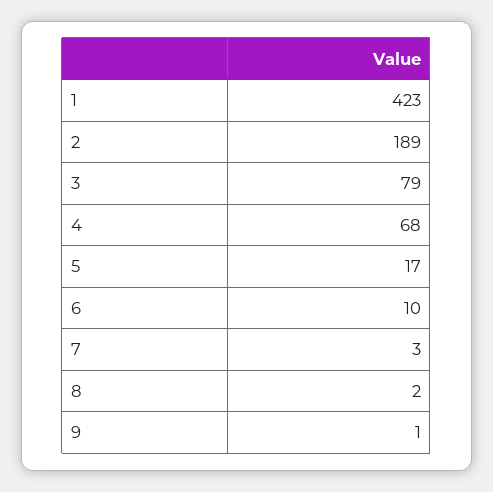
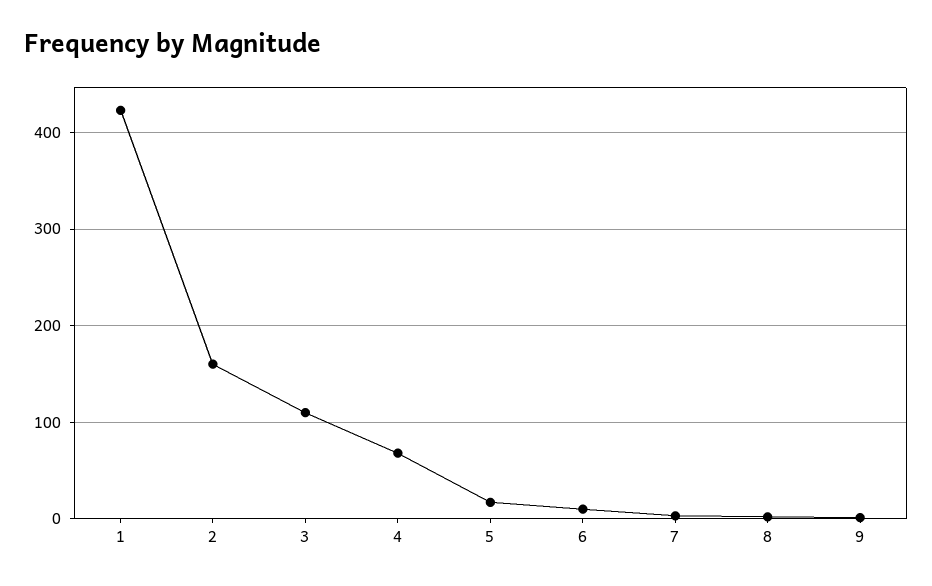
  {
    "1": 423,
-   "2": 189,
+   "2": 160,
-   "3": 79,
+   "3": 110,
    "4": 68,
    "5": 17,
    "6": 10,
    "7": 3,
    "8": 2,
    "9": 1
  }

